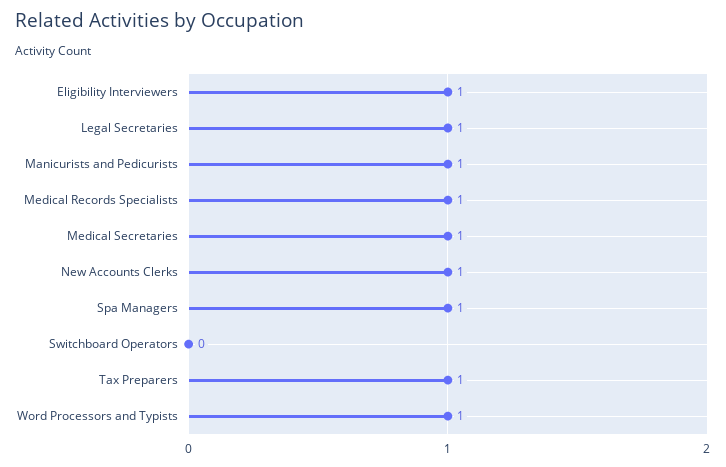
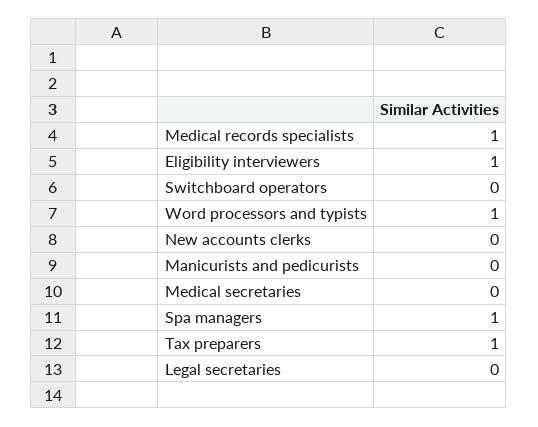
  {
    "Eligibility Interviewers": 1,
-   "Legal Secretaries": 1,
+   "Legal Secretaries": 0,
-   "Manicurists and Pedicurists": 1,
+   "Manicurists and Pedicurists": 0,
    "Medical Records Specialists": 1,
-   "Medical Secretaries": 1,
+   "Medical Secretaries": 0,
-   "New Accounts Clerks": 1,
+   "New Accounts Clerks": 0,
    "Spa Managers": 1,
    "Switchboard Operators": 0,
    "Tax Preparers": 1,
    "Word Processors and Typists": 1
  }

